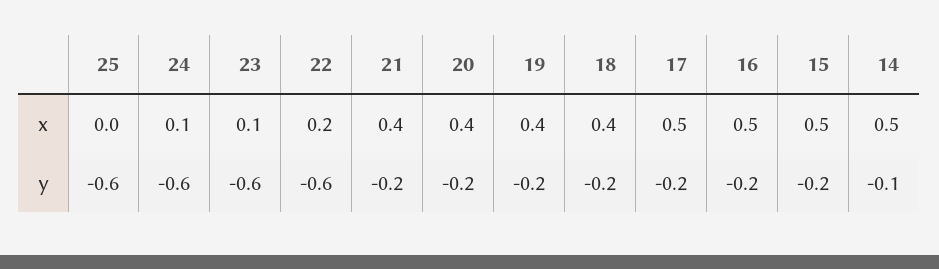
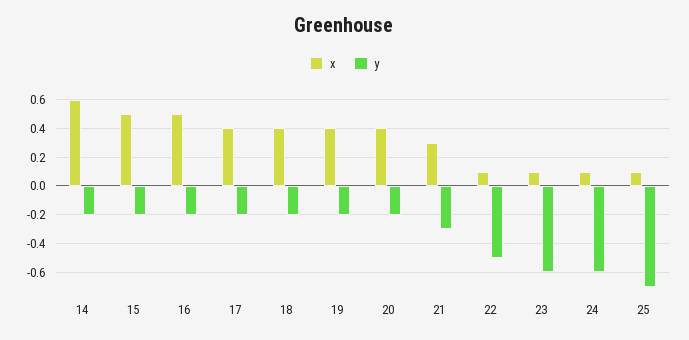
  {
    "x": {
-     "25": 0,
+     "25": 0.1,
      "24": 0.1,
      "23": 0.1,
-     "22": 0.2,
+     "22": 0.1,
-     "21": 0.4,
+     "21": 0.3,
      "20": 0.4,
      "19": 0.4,
      "18": 0.4,
-     "17": 0.5,
+     "17": 0.4,
      "16": 0.5,
      "15": 0.5,
-     "14": 0.5
+     "14": 0.6
    },
    "y": {
-     "25": -0.6,
+     "25": -0.7,
      "24": -0.6,
      "23": -0.6,
-     "22": -0.6,
+     "22": -0.5,
-     "21": -0.2,
+     "21": -0.3,
      "20": -0.2,
      "19": -0.2,
      "18": -0.2,
      "17": -0.2,
      "16": -0.2,
      "15": -0.2,
-     "14": -0.1
+     "14": -0.2
    }
  }

